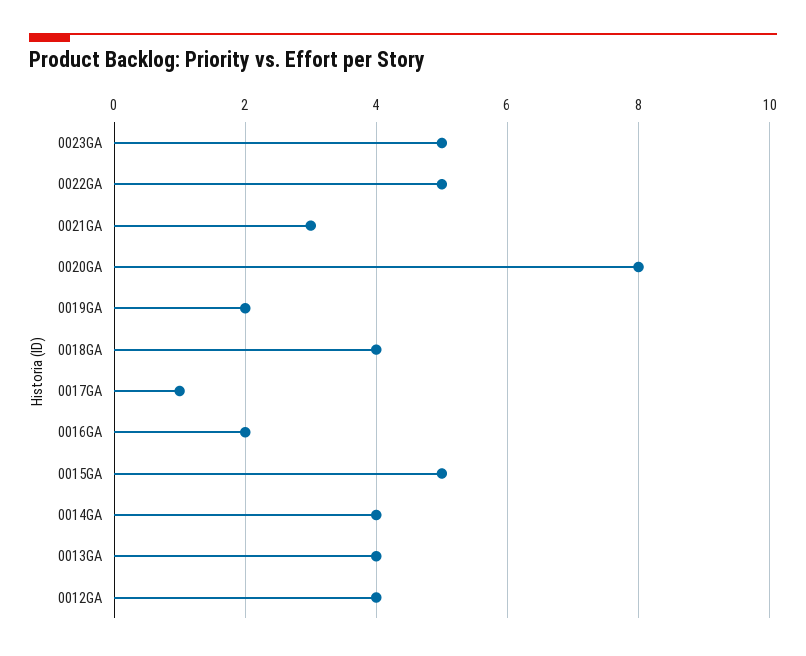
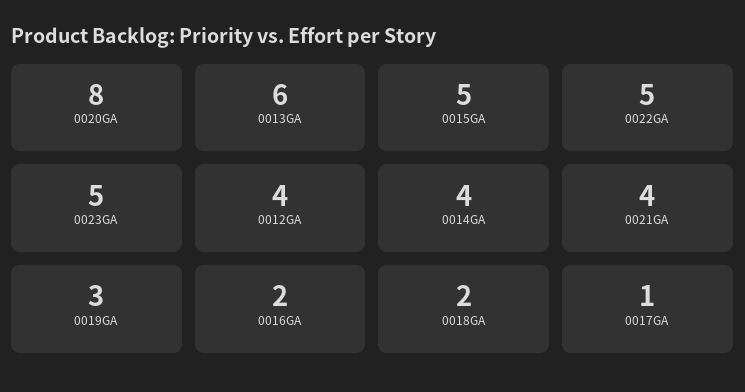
  {
    "0023GA": 5,
    "0022GA": 5,
-   "0021GA": 3,
+   "0021GA": 4,
    "0020GA": 8,
-   "0019GA": 2,
+   "0019GA": 3,
-   "0018GA": 4,
+   "0018GA": 2,
    "0017GA": 1,
    "0016GA": 2,
    "0015GA": 5,
    "0014GA": 4,
-   "0013GA": 4,
+   "0013GA": 6,
    "0012GA": 4
  }

